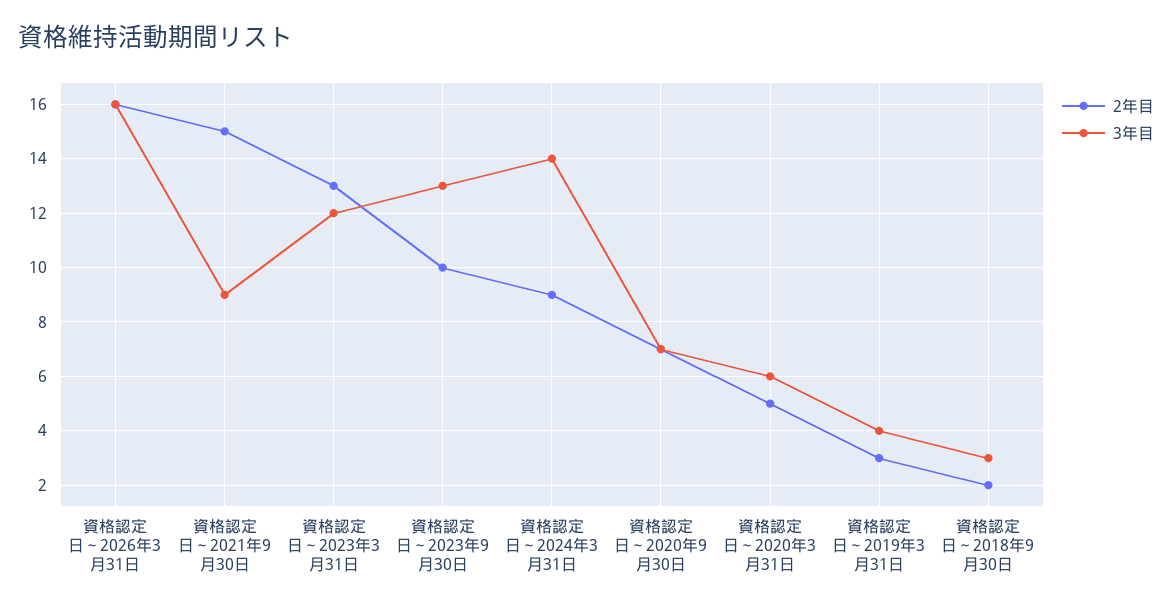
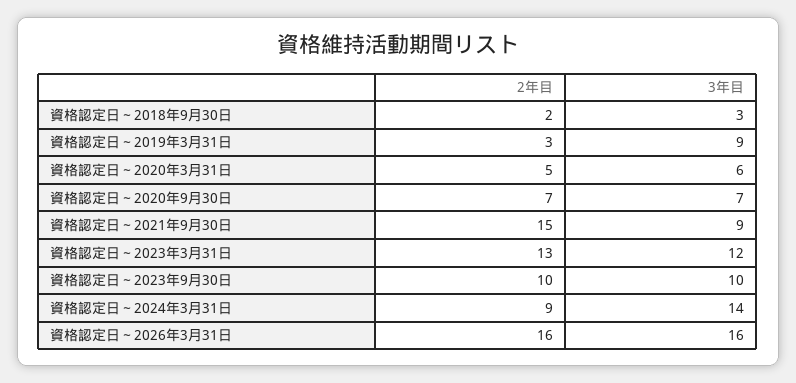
  {
    "2年目": {
      "資格認定日～2026年3月31日": 16,
      "資格認定日～2021年9月30日": 15,
      "資格認定日～2023年3月31日": 13,
      "資格認定日～2023年9月30日": 10,
      "資格認定日～2024年3月31日": 9,
      "資格認定日～2020年9月30日": 7,
      "資格認定日～2020年3月31日": 5,
      "資格認定日～2019年3月31日": 3,
      "資格認定日～2018年9月30日": 2
    },
    "3年目": {
      "資格認定日～2026年3月31日": 16,
      "資格認定日～2021年9月30日": 9,
      "資格認定日～2023年3月31日": 12,
-     "資格認定日～2023年9月30日": 13,
+     "資格認定日～2023年9月30日": 10,
      "資格認定日～2024年3月31日": 14,
      "資格認定日～2020年9月30日": 7,
      "資格認定日～2020年3月31日": 6,
-     "資格認定日～2019年3月31日": 4,
+     "資格認定日～2019年3月31日": 9,
      "資格認定日～2018年9月30日": 3
    }
  }

